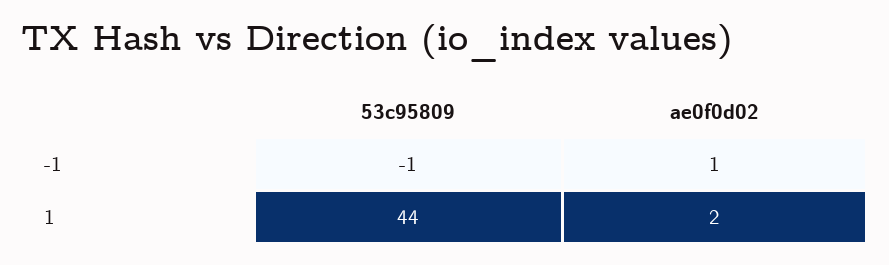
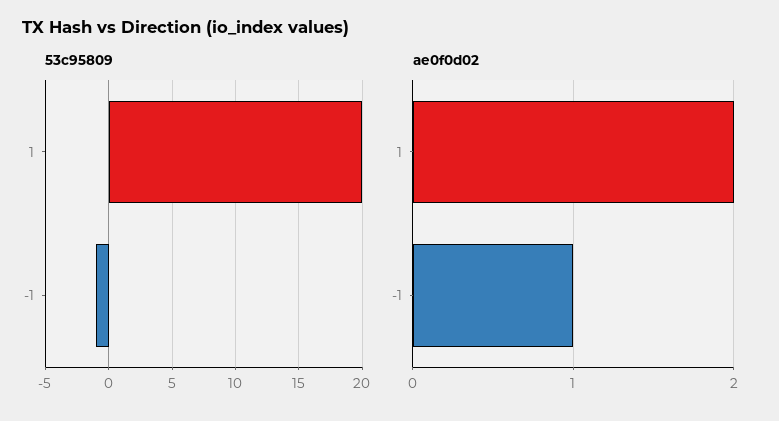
  {
    "53c95809": {
      "-1": -1,
-     "1": 44
+     "1": 20
    },
    "ae0f0d02": {
      "-1": 1,
      "1": 2
    }
  }

